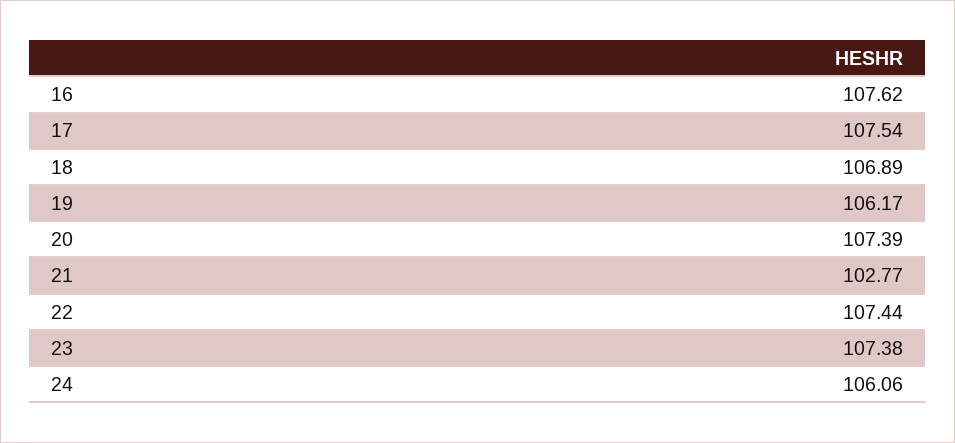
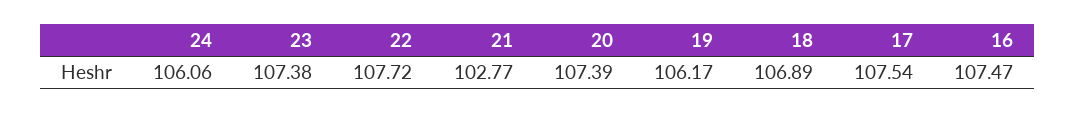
  {
-   "16": 107.62,
+   "16": 107.47,
    "17": 107.54,
    "18": 106.89,
    "19": 106.17,
    "20": 107.39,
    "21": 102.77,
-   "22": 107.44,
+   "22": 107.72,
    "23": 107.38,
    "24": 106.06
  }

